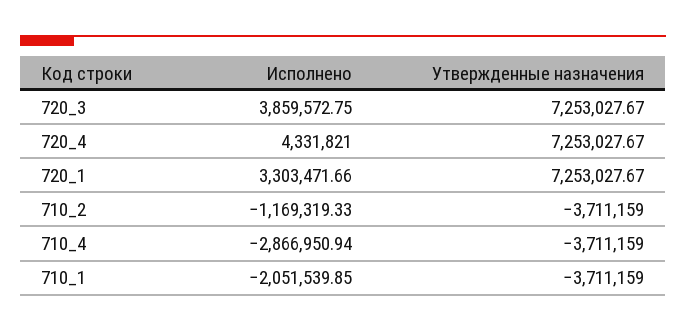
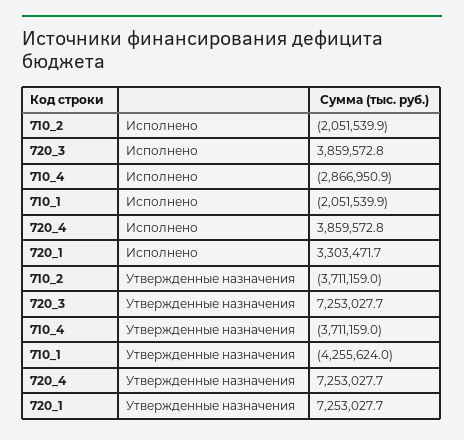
  {
    "Исполнено": {
      "720_3": 3859572.75,
-     "720_4": 4331821,
+     "720_4": 3859572.8,
      "720_1": 3303471.66,
-     "710_2": -1169319.33,
+     "710_2": -2051539.9,
      "710_4": -2866950.94,
      "710_1": -2051539.85
    },
    "Утвержденные назначения": {
      "720_3": 7253027.67,
      "720_4": 7253027.67,
      "720_1": 7253027.67,
      "710_2": -3711159,
      "710_4": -3711159,
-     "710_1": -3711159
+     "710_1": -4255624
    }
  }

